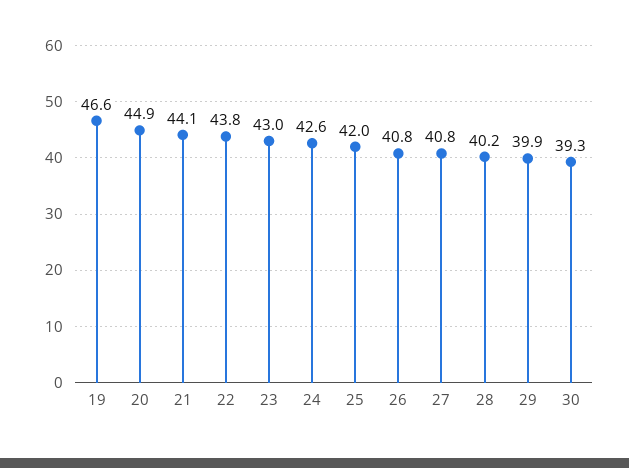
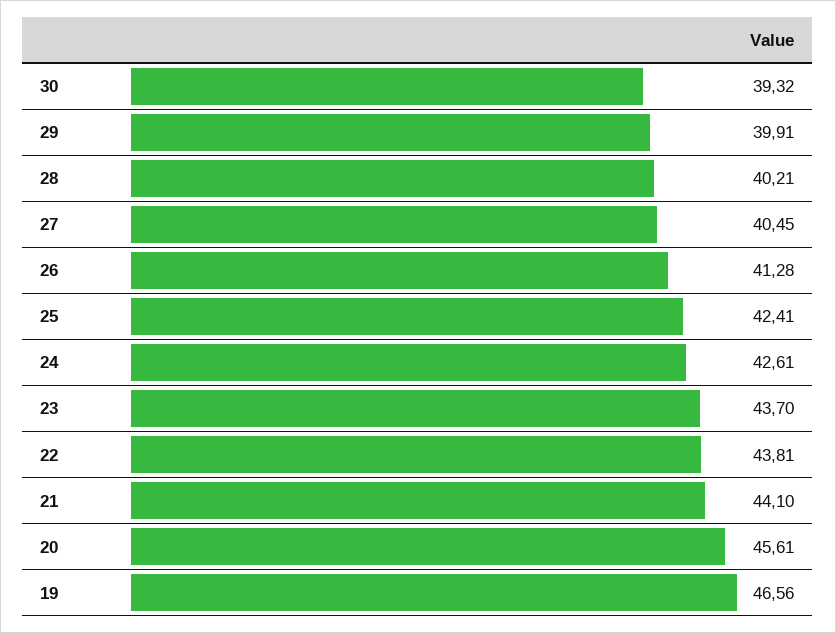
  {
    "19": 46.56,
-   "20": 44.9,
+   "20": 45.61,
    "21": 44.1,
    "22": 43.81,
-   "23": 43,
+   "23": 43.7,
    "24": 42.61,
-   "25": 42,
+   "25": 42.41,
-   "26": 40.8,
+   "26": 41.28,
-   "27": 40.8,
+   "27": 40.45,
    "28": 40.21,
    "29": 39.91,
    "30": 39.32
  }

